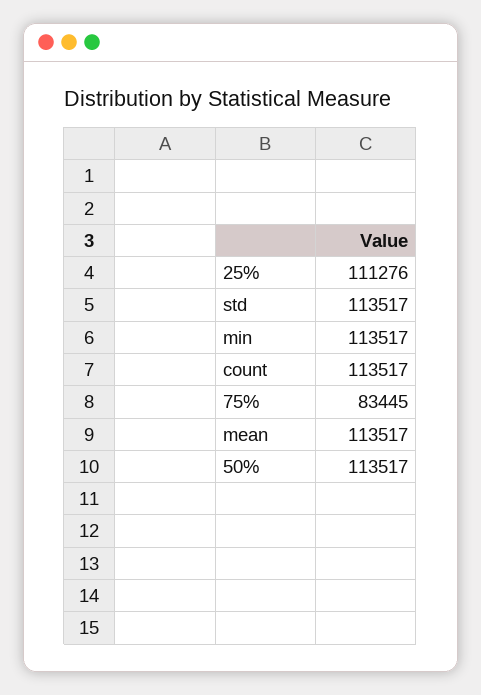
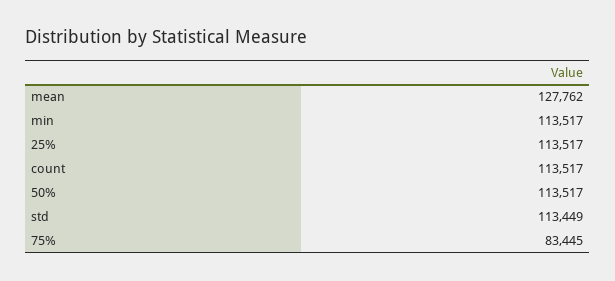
  {
-   "25%": 111276,
+   "25%": 113517,
-   "std": 113517,
+   "std": 113449,
    "min": 113517,
    "count": 113517,
    "75%": 83445,
-   "mean": 113517,
+   "mean": 127762,
    "50%": 113517
  }

